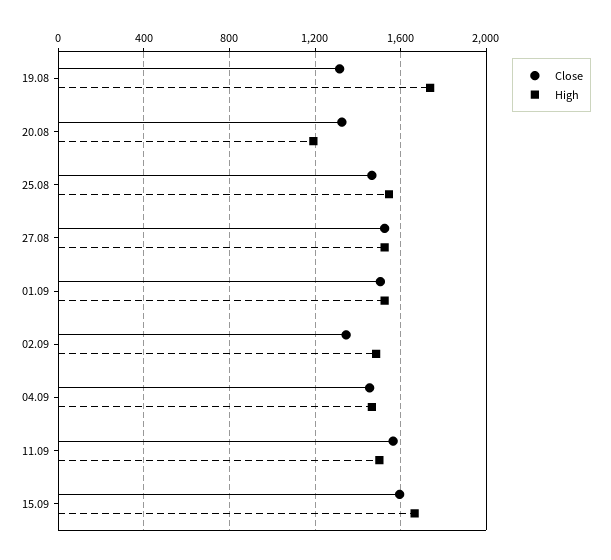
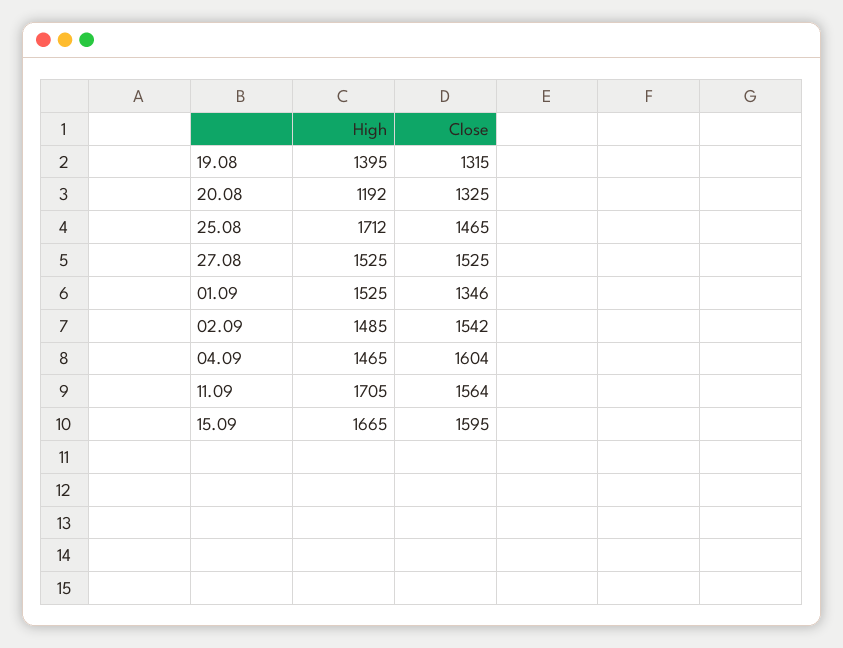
  {
    "Close": {
      "19.08": 1315,
      "20.08": 1325,
      "25.08": 1465,
      "27.08": 1525,
-     "01.09": 1500,
+     "01.09": 1346,
-     "02.09": 1350,
+     "02.09": 1542,
-     "04.09": 1450,
+     "04.09": 1604,
      "11.09": 1564,
      "15.09": 1595
    },
    "High": {
-     "19.08": 1750,
+     "19.08": 1395,
      "20.08": 1192,
-     "25.08": 1550,
+     "25.08": 1712,
      "27.08": 1525,
      "01.09": 1525,
      "02.09": 1485,
      "04.09": 1465,
-     "11.09": 1500,
+     "11.09": 1705,
      "15.09": 1665
    }
  }

